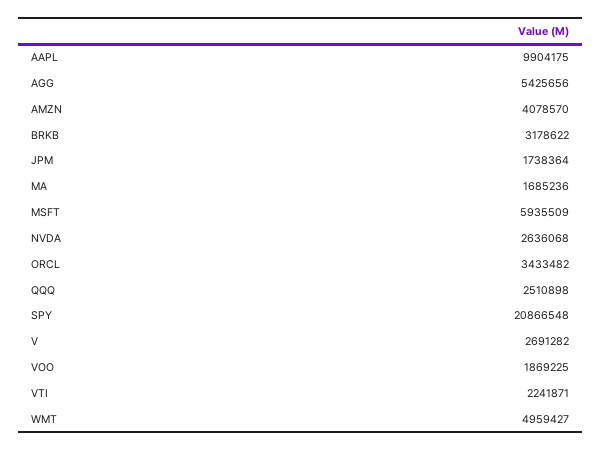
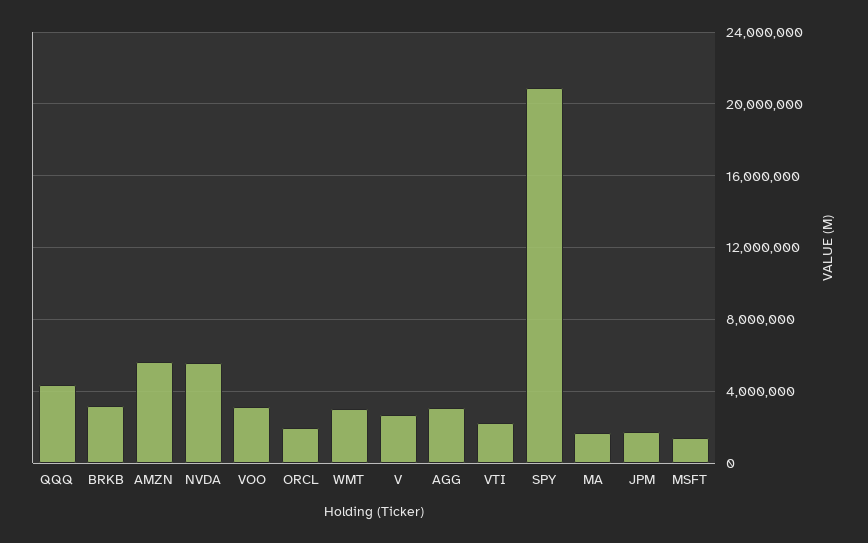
  {
-   "AAPL": 9904175,
-   "AGG": 5425656,
+   "AGG": 3000000,
-   "AMZN": 4078570,
+   "AMZN": 5500000,
    "BRKB": 3178622,
    "JPM": 1738364,
    "MA": 1685236,
-   "MSFT": 5935509,
+   "MSFT": 1500000,
-   "NVDA": 2636068,
+   "NVDA": 5500000,
-   "ORCL": 3433482,
+   "ORCL": 2000000,
-   "QQQ": 2510898,
+   "QQQ": 4500000,
    "SPY": 20866548,
    "V": 2691282,
-   "VOO": 1869225,
+   "VOO": 3000000,
    "VTI": 2241871,
-   "WMT": 4959427
+   "WMT": 3000000
  }

